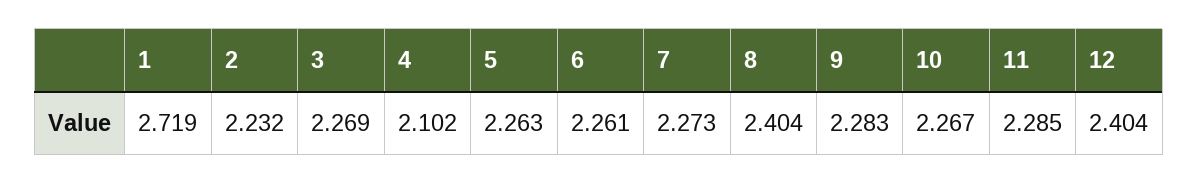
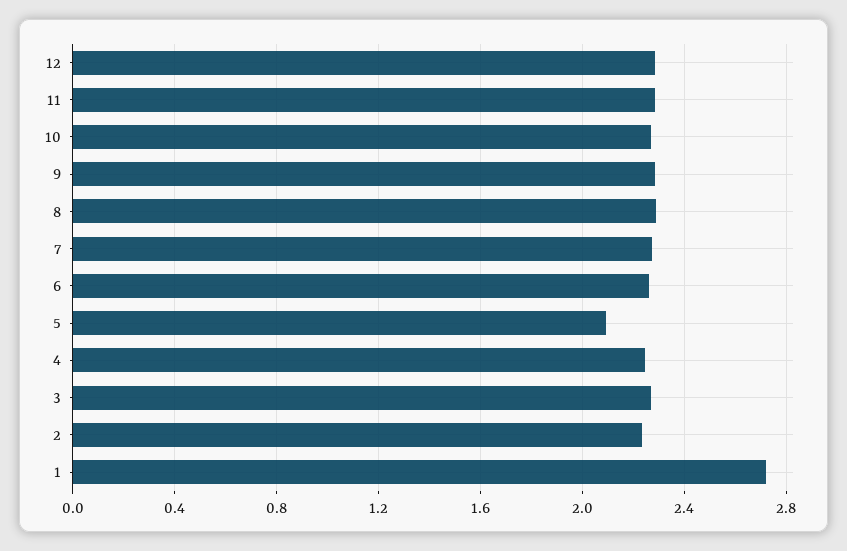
  {
    "1": 2.719,
    "2": 2.232,
    "3": 2.269,
-   "4": 2.102,
+   "4": 2.25,
-   "5": 2.263,
+   "5": 2.1,
    "6": 2.261,
    "7": 2.273,
-   "8": 2.404,
+   "8": 2.3,
    "9": 2.283,
    "10": 2.267,
    "11": 2.285,
-   "12": 2.404
+   "12": 2.3
  }

